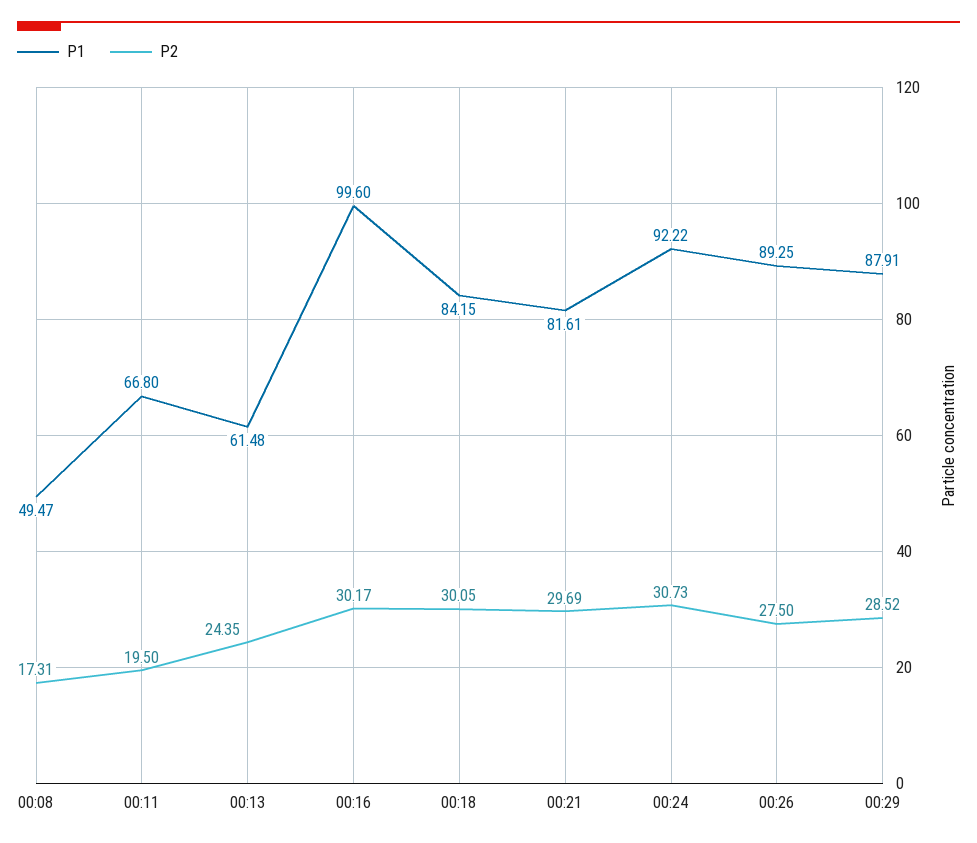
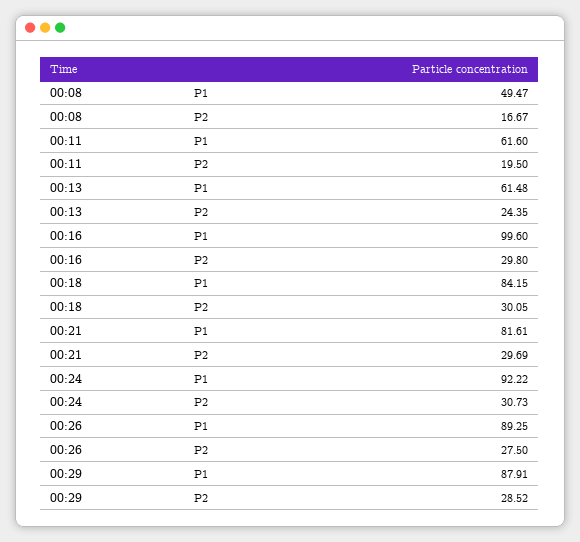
  {
    "P1": {
      "00:08": 49.47,
-     "00:11": 66.8,
+     "00:11": 61.6,
      "00:13": 61.48,
      "00:16": 99.6,
      "00:18": 84.15,
      "00:21": 81.61,
      "00:24": 92.22,
      "00:26": 89.25,
      "00:29": 87.91
    },
    "P2": {
-     "00:08": 17.31,
+     "00:08": 16.67,
      "00:11": 19.5,
      "00:13": 24.35,
-     "00:16": 30.17,
+     "00:16": 29.8,
      "00:18": 30.05,
      "00:21": 29.69,
      "00:24": 30.73,
      "00:26": 27.5,
      "00:29": 28.52
    }
  }

